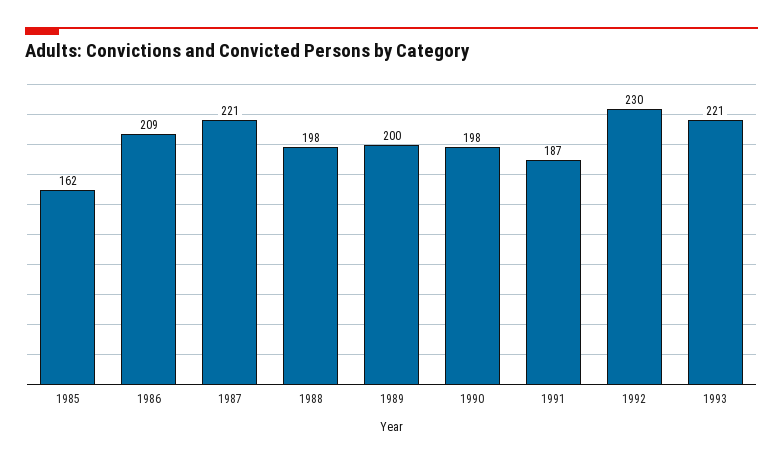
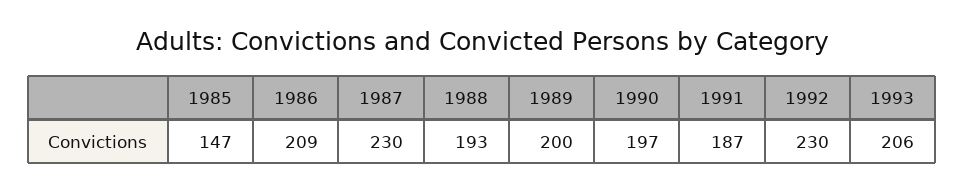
  {
-   "1985": 162,
+   "1985": 147,
    "1986": 209,
-   "1987": 221,
+   "1987": 230,
-   "1988": 198,
+   "1988": 193,
    "1989": 200,
-   "1990": 198,
+   "1990": 197,
    "1991": 187,
    "1992": 230,
-   "1993": 221
+   "1993": 206
  }

